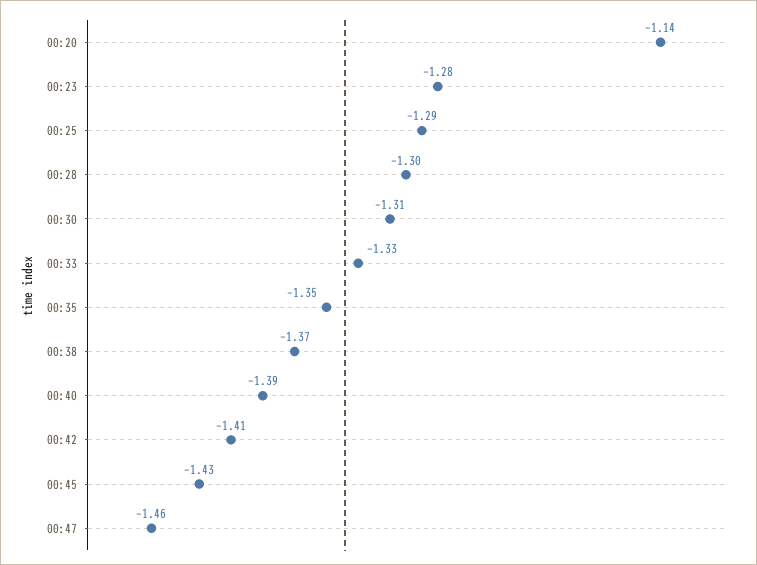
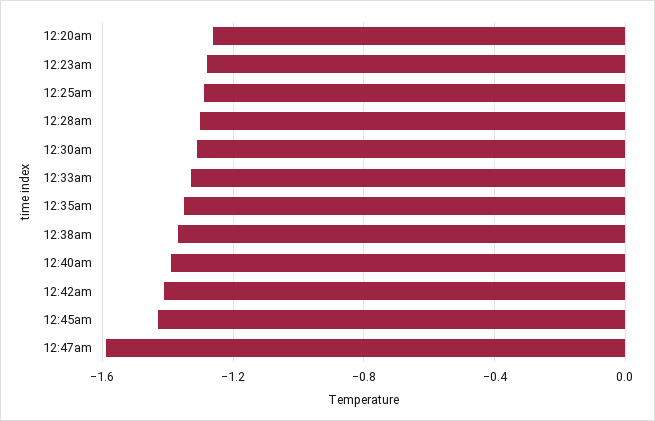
  {
-   "00:20": -1.14,
+   "00:20": -1.25,
    "00:23": -1.28,
    "00:25": -1.29,
    "00:28": -1.3,
    "00:30": -1.31,
    "00:33": -1.33,
    "00:35": -1.35,
    "00:38": -1.37,
    "00:40": -1.39,
    "00:42": -1.41,
    "00:45": -1.43,
-   "00:47": -1.46
+   "00:47": -1.6
  }

